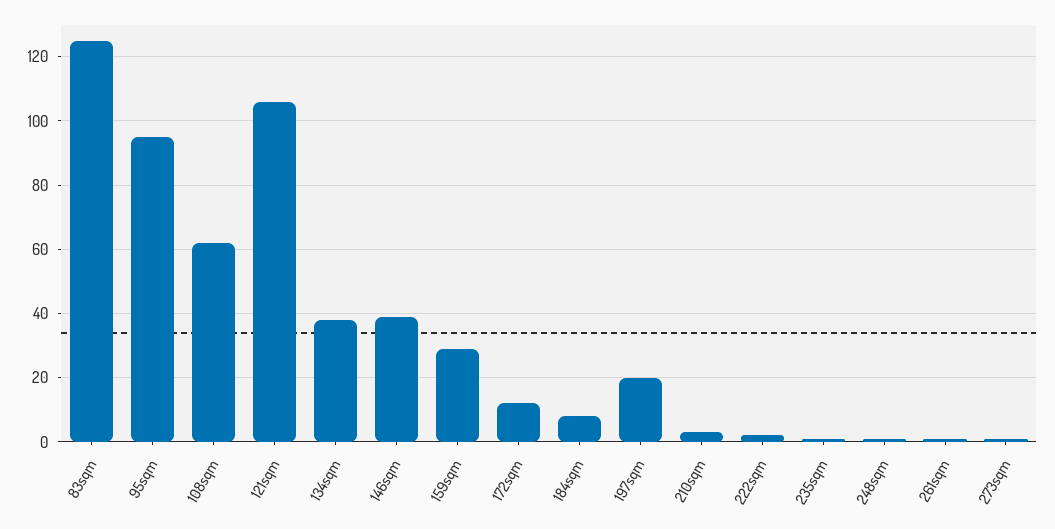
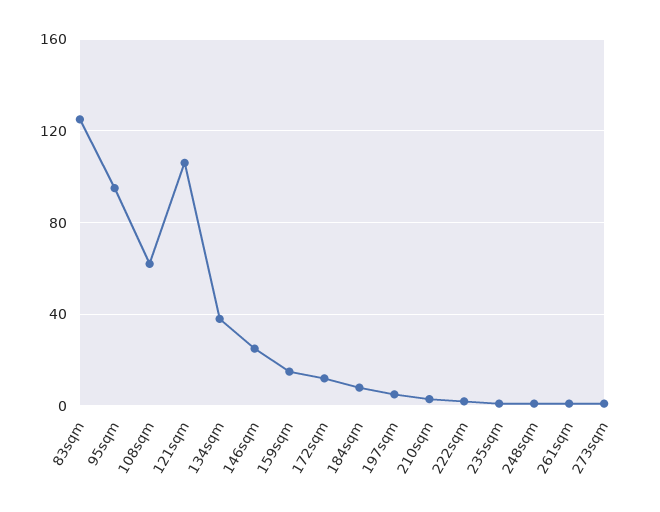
  {
    "83sqm": 125,
    "95sqm": 95,
    "108sqm": 60,
    "121sqm": 105,
    "134sqm": 40,
-   "146sqm": 40,
+   "146sqm": 25,
-   "159sqm": 30,
+   "159sqm": 15,
    "172sqm": 10,
    "184sqm": 10,
-   "197sqm": 20,
+   "197sqm": 5,
    "210sqm": 5,
    "222sqm": 0,
    "235sqm": 0,
    "248sqm": 0,
    "261sqm": 0,
    "273sqm": 0
  }

